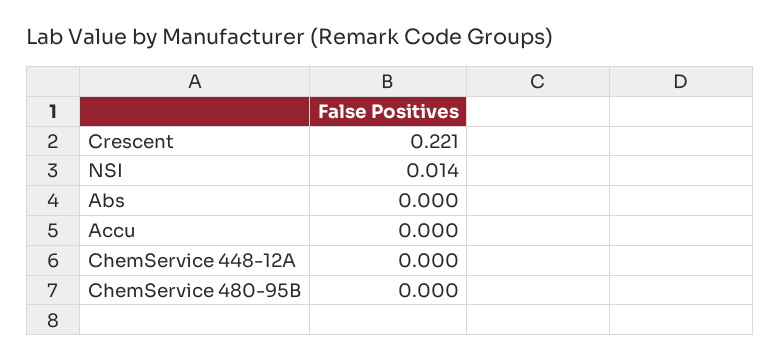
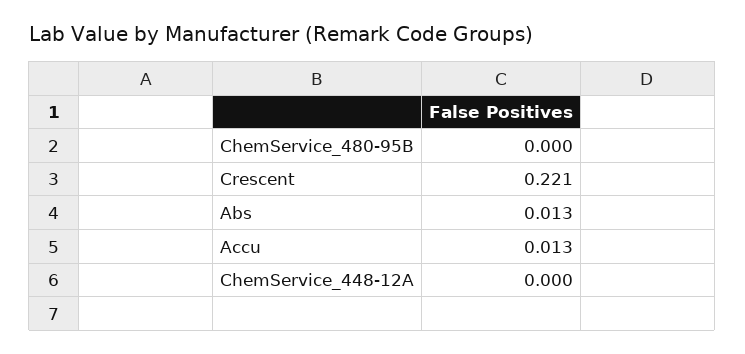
  {
    "Crescent": 0.221,
-   "NSI": 0.014,
-   "Abs": 0,
+   "Abs": 0.013,
-   "Accu": 0,
+   "Accu": 0.013,
    "ChemService 448-12A": 0,
    "ChemService 480-95B": 0
  }

